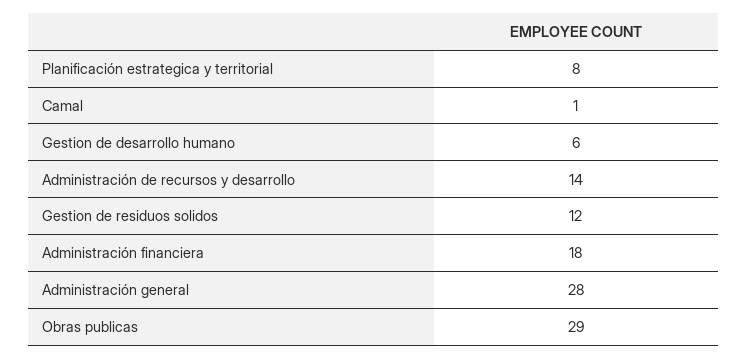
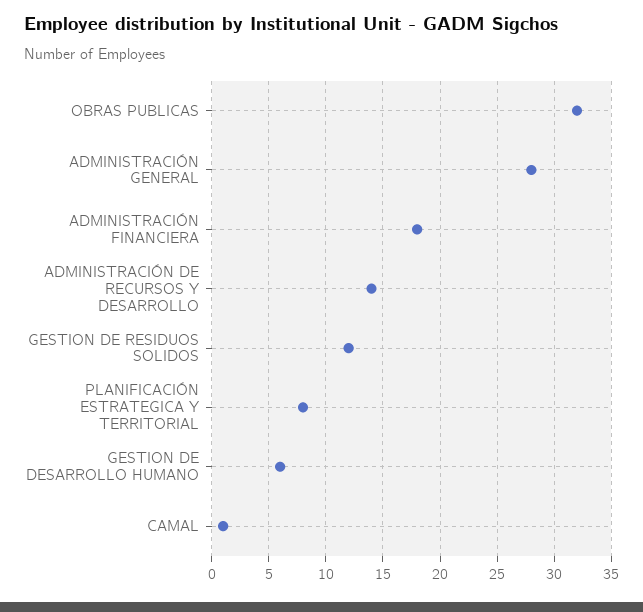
  {
    "Planificación estrategica y territorial": 8,
    "Camal": 1,
    "Gestion de desarrollo humano": 6,
    "Administración de recursos y desarrollo": 14,
    "Gestion de residuos solidos": 12,
    "Administración financiera": 18,
    "Administración general": 28,
-   "Obras publicas": 29
+   "Obras publicas": 32
  }

